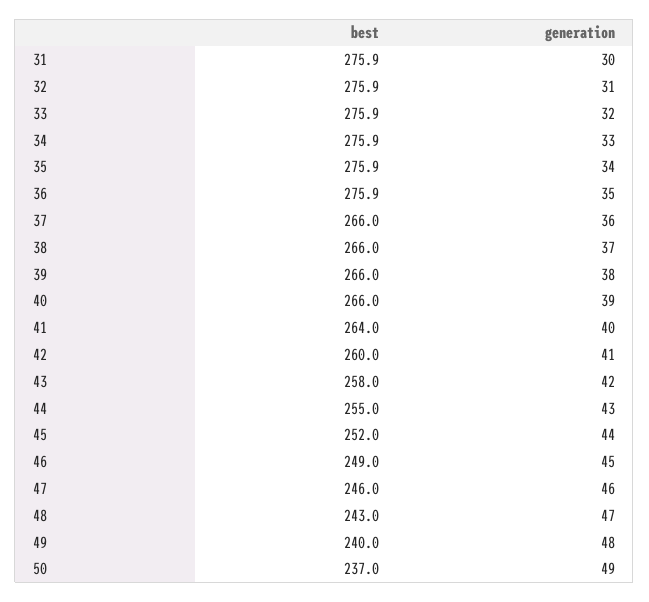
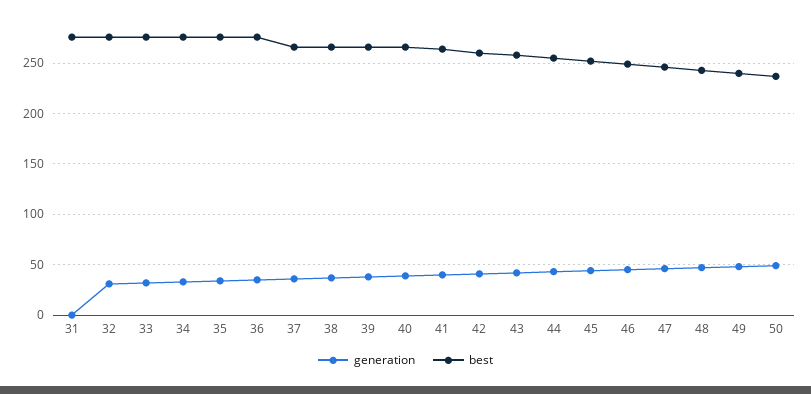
  {
    "best": {
      "31": 275.9,
      "32": 275.9,
      "33": 275.9,
      "34": 275.9,
      "35": 275.9,
      "36": 275.9,
      "37": 266,
      "38": 266,
      "39": 266,
      "40": 266,
      "41": 264,
      "42": 260,
      "43": 258,
      "44": 255,
      "45": 252,
      "46": 249,
      "47": 246,
      "48": 243,
      "49": 240,
      "50": 237
    },
    "generation": {
-     "31": 30,
+     "31": 0,
      "32": 31,
      "33": 32,
      "34": 33,
      "35": 34,
      "36": 35,
      "37": 36,
      "38": 37,
      "39": 38,
      "40": 39,
      "41": 40,
      "42": 41,
      "43": 42,
      "44": 43,
      "45": 44,
      "46": 45,
      "47": 46,
      "48": 47,
      "49": 48,
      "50": 49
    }
  }

